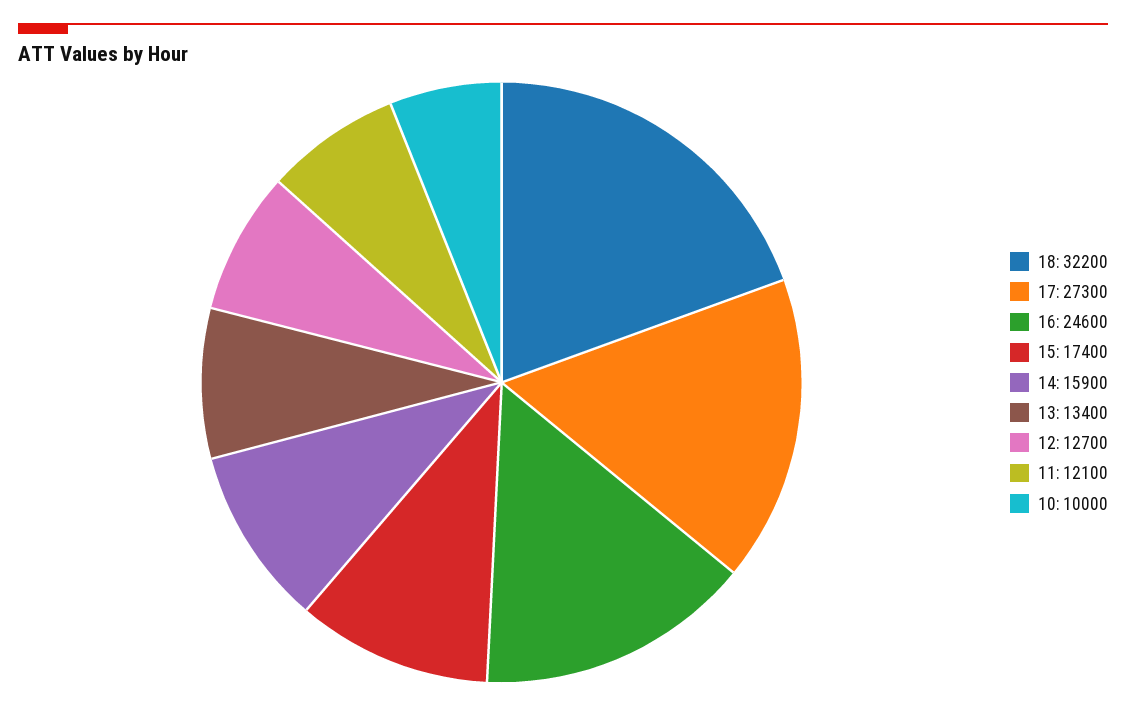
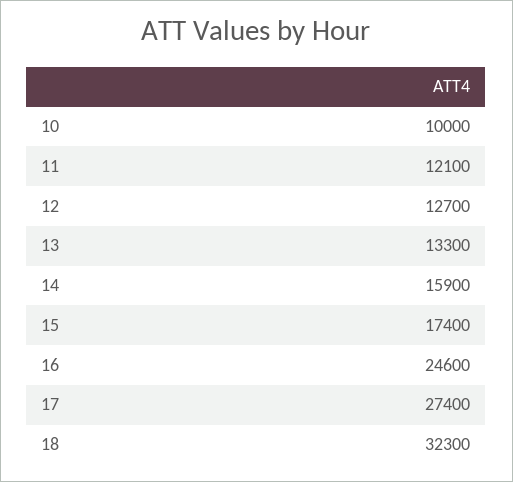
  {
-   "18": 32200,
+   "18": 32300,
-   "17": 27300,
+   "17": 27400,
    "16": 24600,
    "15": 17400,
    "14": 15900,
-   "13": 13400,
+   "13": 13300,
    "12": 12700,
    "11": 12100,
    "10": 10000
  }

